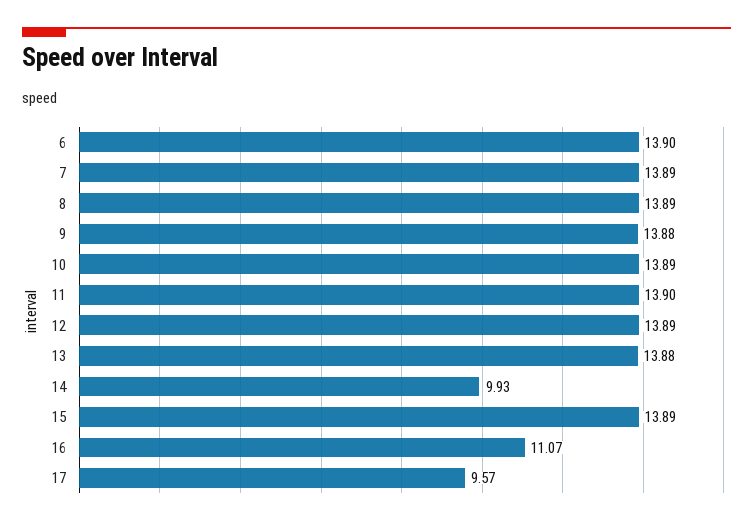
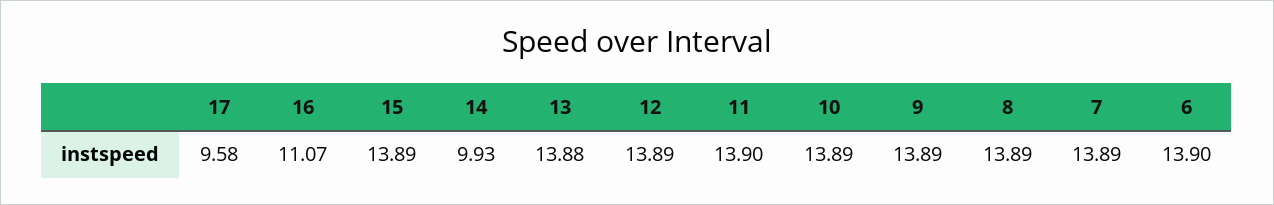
  {
    "6": 13.9,
    "7": 13.89,
    "8": 13.89,
-   "9": 13.88,
+   "9": 13.89,
    "10": 13.89,
    "11": 13.9,
    "12": 13.89,
    "13": 13.88,
    "14": 9.93,
    "15": 13.89,
    "16": 11.07,
-   "17": 9.57
+   "17": 9.58
  }

